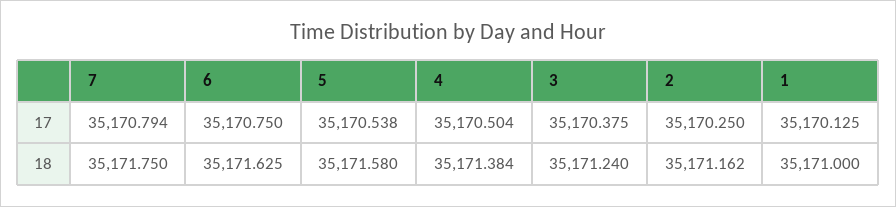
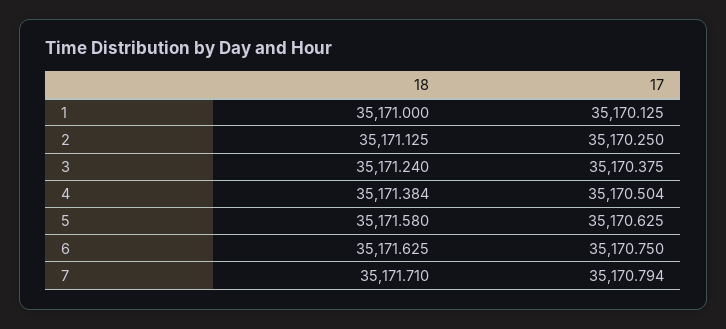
  {
    "7": {
      "17": 35170.794,
-     "18": 35171.75
+     "18": 35171.71
    },
    "6": {
      "17": 35170.75,
      "18": 35171.625
    },
    "5": {
-     "17": 35170.538,
+     "17": 35170.625,
      "18": 35171.58
    },
    "4": {
      "17": 35170.504,
      "18": 35171.384
    },
    "3": {
      "17": 35170.375,
      "18": 35171.24
    },
    "2": {
      "17": 35170.25,
-     "18": 35171.162
+     "18": 35171.125
    },
    "1": {
      "17": 35170.125,
      "18": 35171
    }
  }

